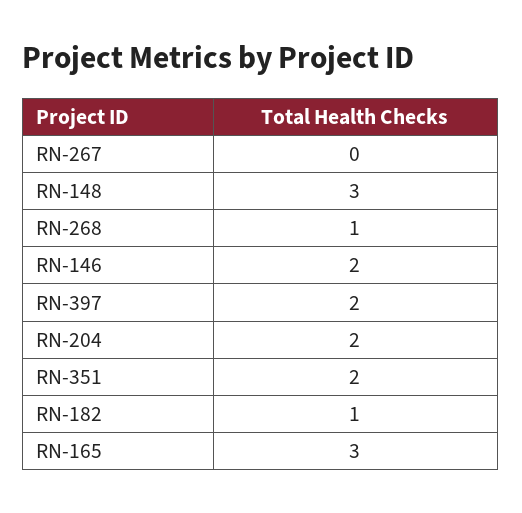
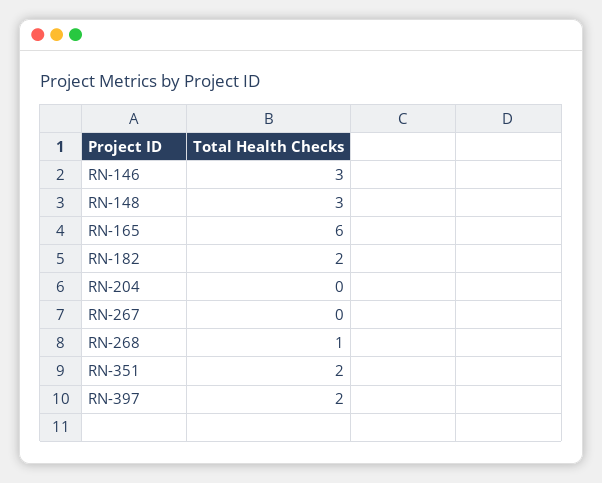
  {
    "RN-267": 0,
    "RN-148": 3,
    "RN-268": 1,
-   "RN-146": 2,
+   "RN-146": 3,
    "RN-397": 2,
-   "RN-204": 2,
+   "RN-204": 0,
    "RN-351": 2,
-   "RN-182": 1,
+   "RN-182": 2,
-   "RN-165": 3
+   "RN-165": 6
  }

